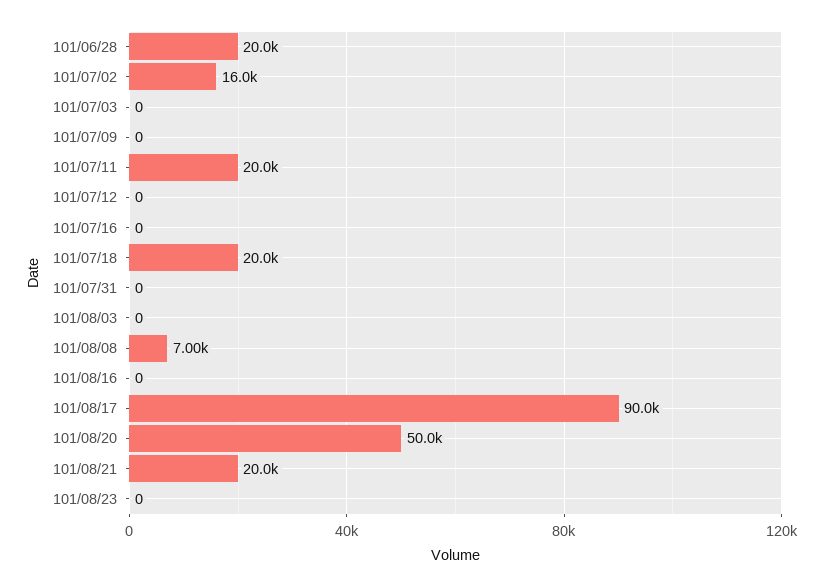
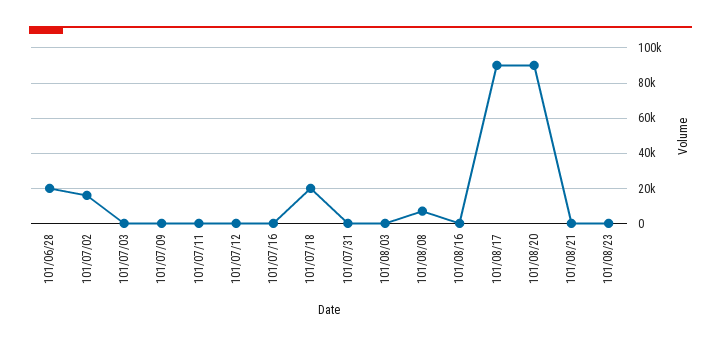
  {
    "101/06/28": 20000,
    "101/07/02": 16000,
    "101/07/03": 0,
    "101/07/09": 0,
-   "101/07/11": 20000,
+   "101/07/11": 0,
    "101/07/12": 0,
    "101/07/16": 0,
    "101/07/18": 20000,
    "101/07/31": 0,
    "101/08/03": 0,
    "101/08/08": 7000,
    "101/08/16": 0,
    "101/08/17": 90000,
-   "101/08/20": 50000,
+   "101/08/20": 90000,
-   "101/08/21": 20000,
+   "101/08/21": 0,
    "101/08/23": 0
  }

